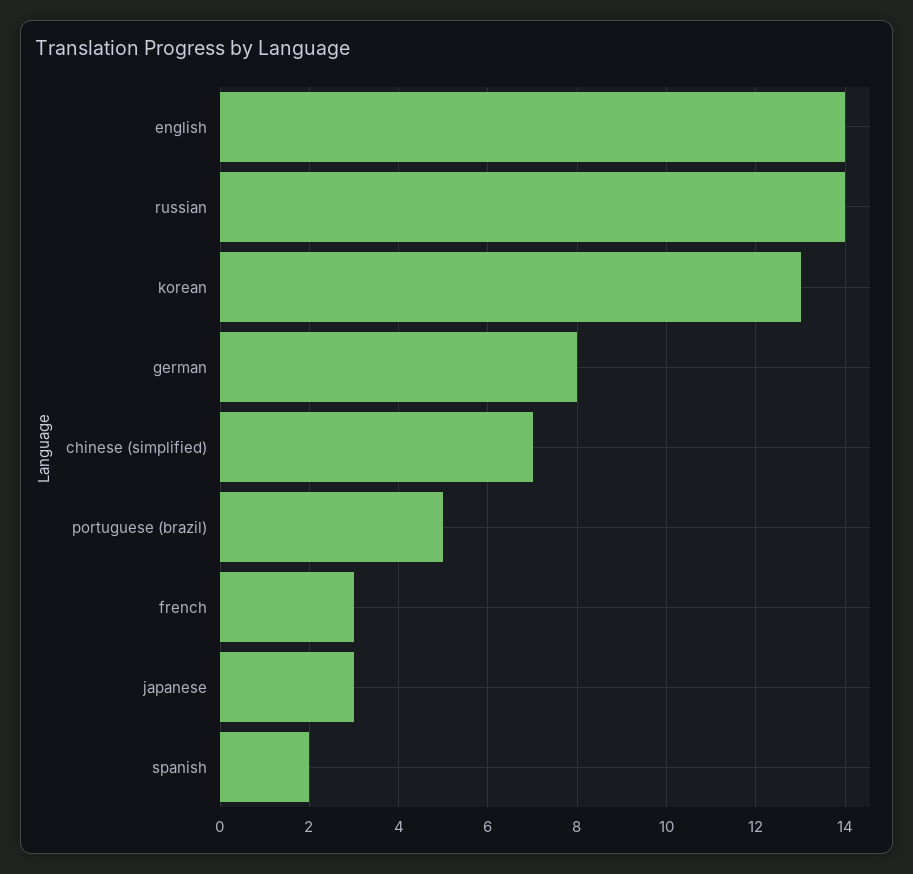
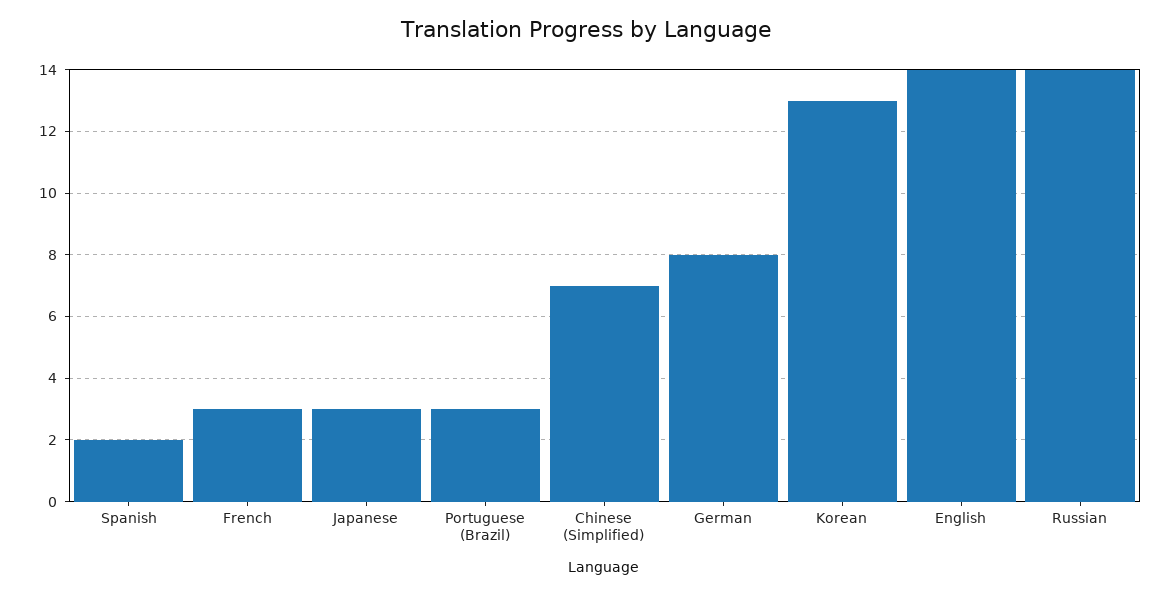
  {
    "english": 14,
    "russian": 14,
    "korean": 13,
    "german": 8,
    "chinese (simplified)": 7,
-   "portuguese (brazil)": 5,
+   "portuguese (brazil)": 3,
    "french": 3,
    "japanese": 3,
    "spanish": 2
  }

